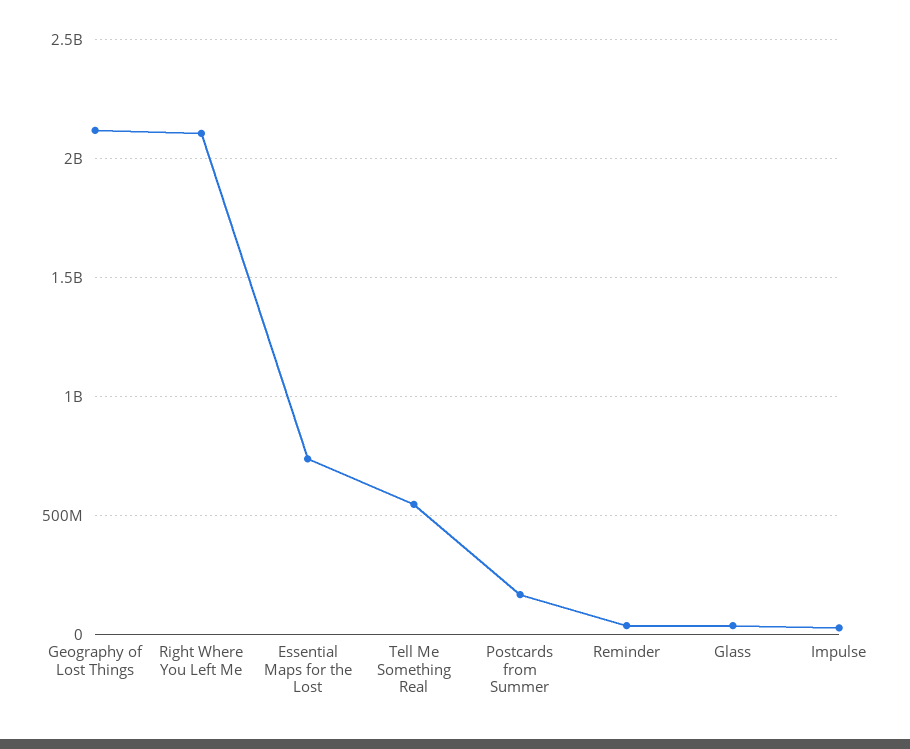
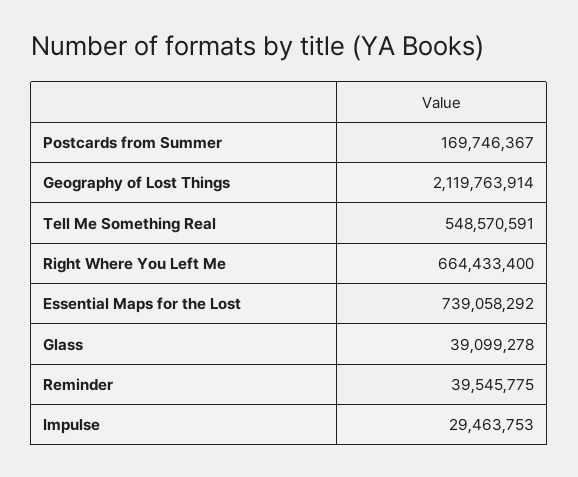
  {
    "Geography of Lost Things": 2119763914,
-   "Right Where You Left Me": 2100000000,
+   "Right Where You Left Me": 664433400,
    "Essential Maps for the Lost": 739058292,
    "Tell Me Something Real": 548570591,
    "Postcards from Summer": 169746367,
    "Reminder": 39545775,
    "Glass": 39099278,
    "Impulse": 29463753
  }

